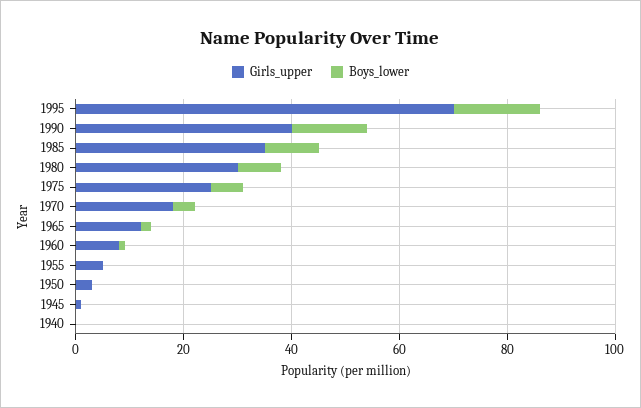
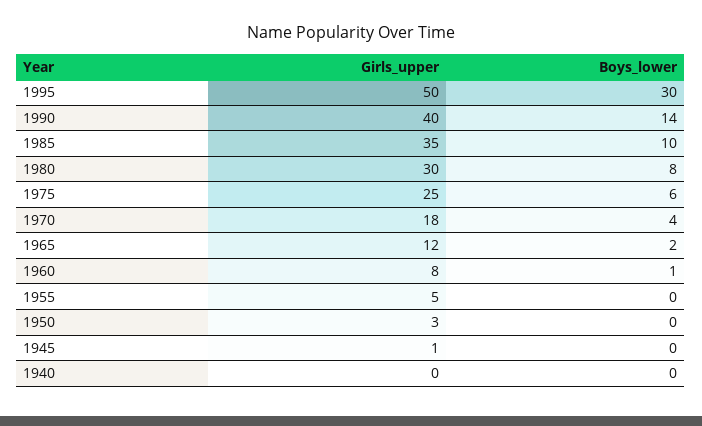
  {
    "Girls_upper": {
-     "1995": 70,
+     "1995": 50,
      "1990": 40,
      "1985": 35,
      "1980": 30,
      "1975": 25,
      "1970": 18,
      "1965": 12,
      "1960": 8,
      "1955": 5,
      "1950": 3,
      "1945": 1,
      "1940": 0
    },
    "Boys_lower": {
-     "1995": 15,
+     "1995": 30,
      "1990": 14,
      "1985": 10,
      "1980": 8,
      "1975": 6,
      "1970": 4,
      "1965": 2,
      "1960": 1,
      "1955": 0,
      "1950": 0,
      "1945": 0,
      "1940": 0
    }
  }

